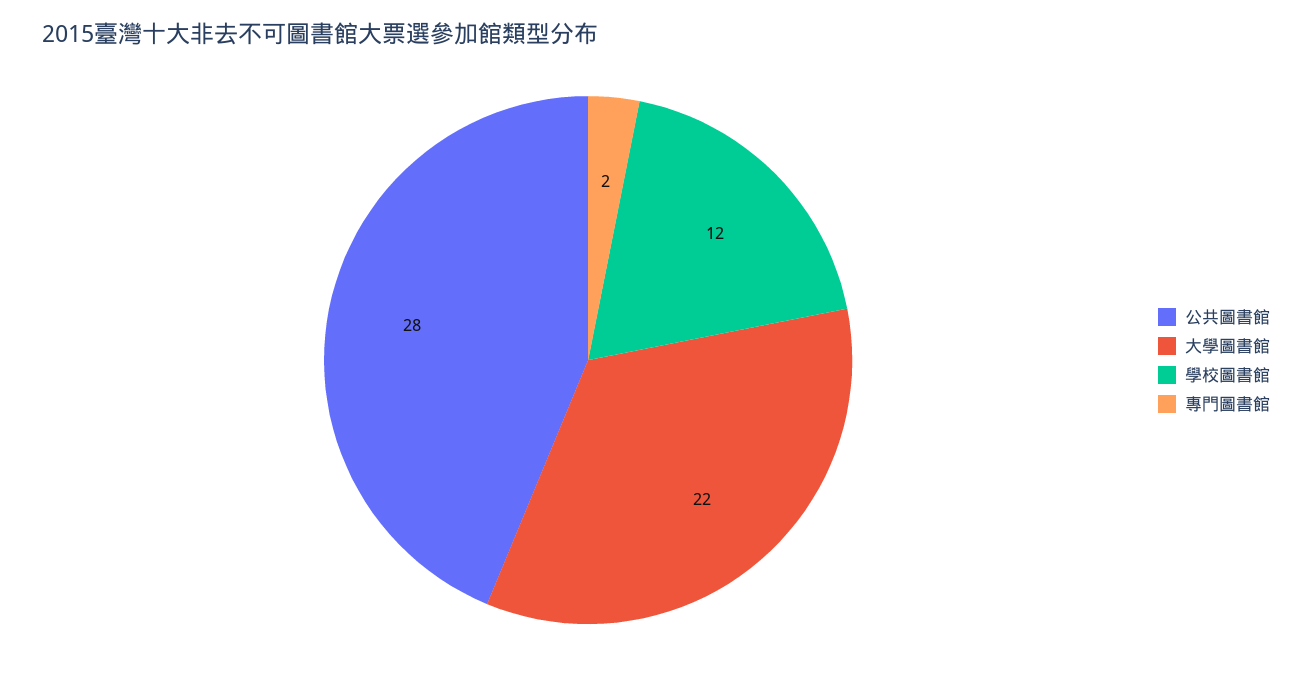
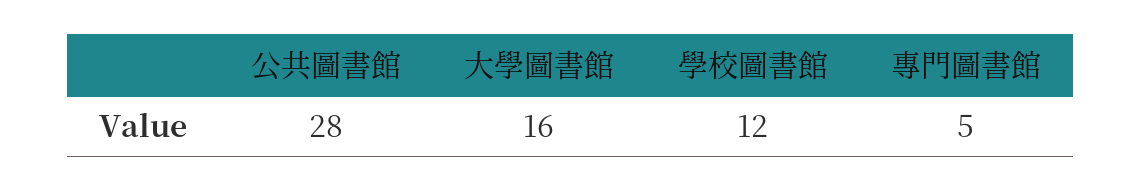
  {
    "公共圖書館": 28,
-   "大學圖書館": 22,
+   "大學圖書館": 16,
    "學校圖書館": 12,
-   "專門圖書館": 2
+   "專門圖書館": 5
  }

